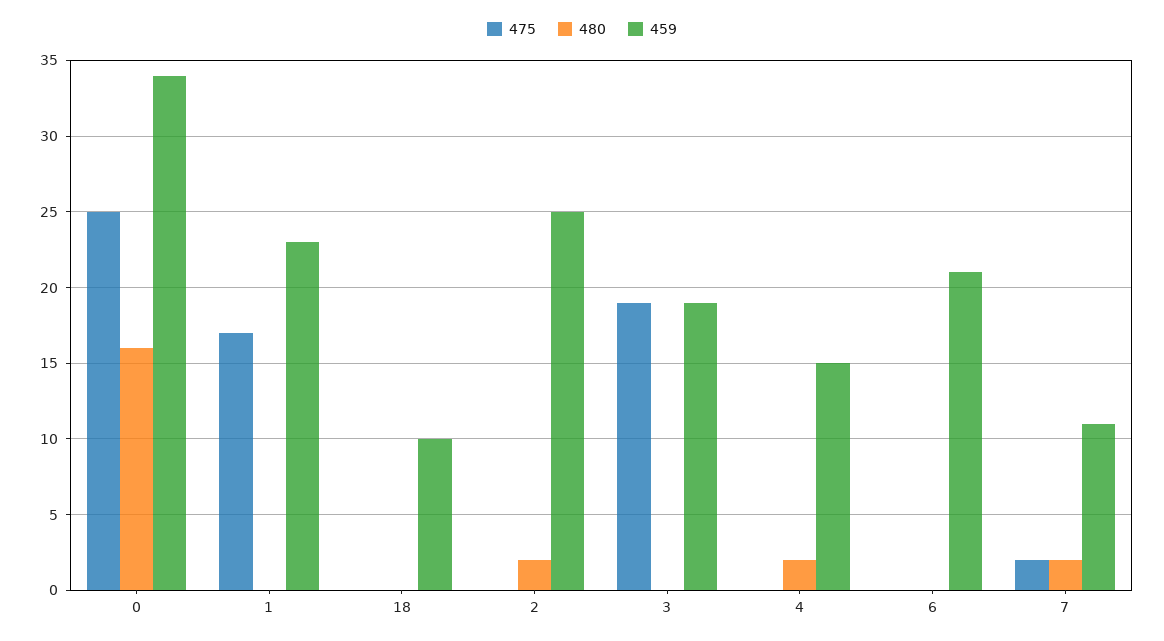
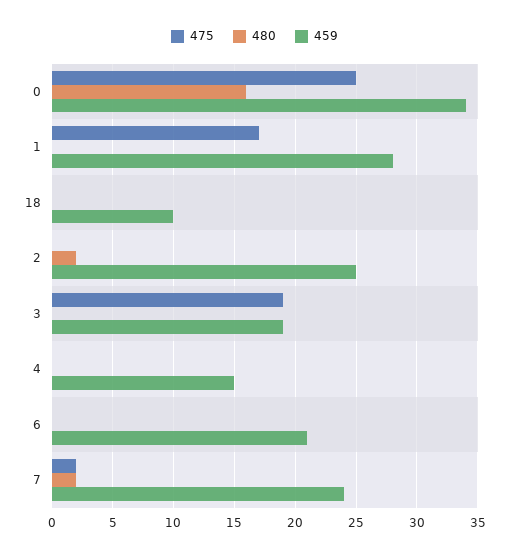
  {
    "475": {
      "0": 25,
      "1": 17,
      "18": 0,
      "2": 0,
      "3": 19,
      "4": 0,
      "6": 0,
      "7": 2
    },
    "480": {
      "0": 16,
      "1": 0,
      "18": 0,
      "2": 2,
      "3": 0,
-     "4": 2,
+     "4": 0,
      "6": 0,
      "7": 2
    },
    "459": {
      "0": 34,
-     "1": 23,
+     "1": 28,
      "18": 10,
      "2": 25,
      "3": 19,
      "4": 15,
      "6": 21,
-     "7": 11
+     "7": 24
    }
  }

